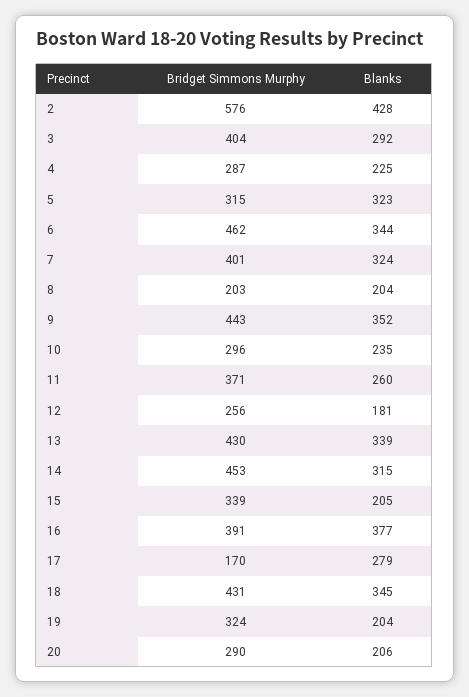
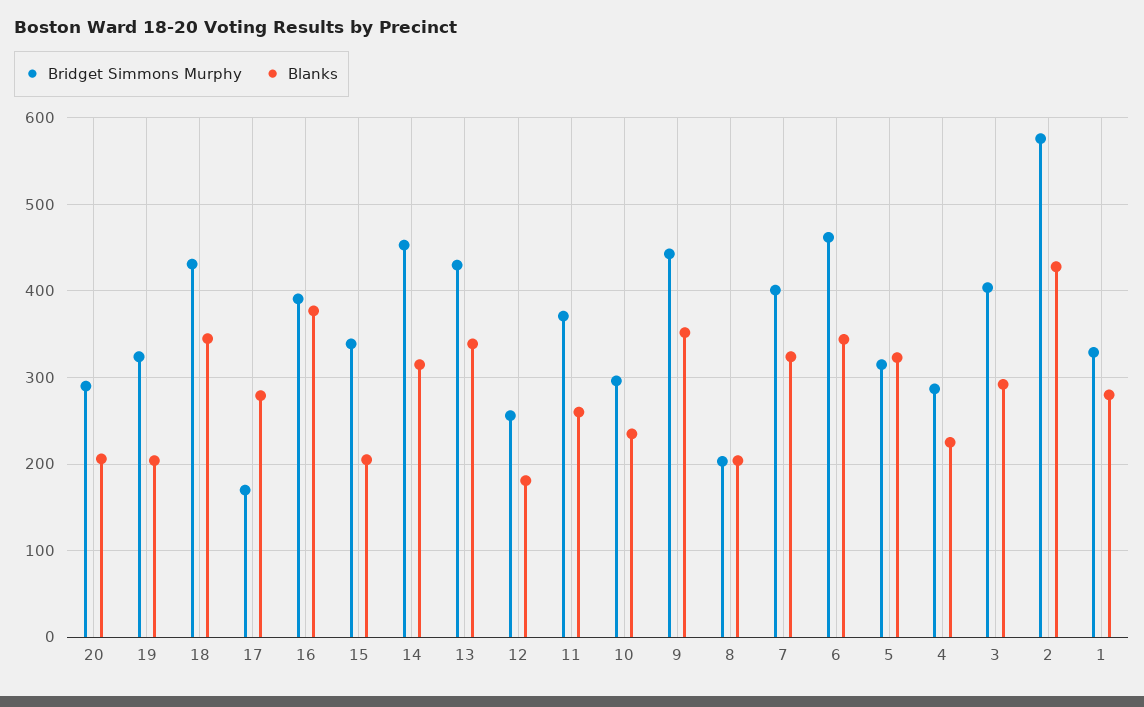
  {
    "Bridget Simmons Murphy": {
      "2": 576,
      "3": 404,
      "4": 287,
      "5": 315,
      "6": 462,
      "7": 401,
      "8": 203,
      "9": 443,
      "10": 296,
      "11": 371,
      "12": 256,
      "13": 430,
      "14": 453,
      "15": 339,
      "16": 391,
      "17": 170,
      "18": 431,
      "19": 324,
-     "20": 290
+     "20": 290,
+     "1": 330
    },
    "Blanks": {
      "2": 428,
      "3": 292,
      "4": 225,
      "5": 323,
      "6": 344,
      "7": 324,
      "8": 204,
      "9": 352,
      "10": 235,
      "11": 260,
      "12": 181,
      "13": 339,
      "14": 315,
      "15": 205,
      "16": 377,
      "17": 279,
      "18": 345,
      "19": 204,
-     "20": 206
+     "20": 206,
+     "1": 280
    }
  }

